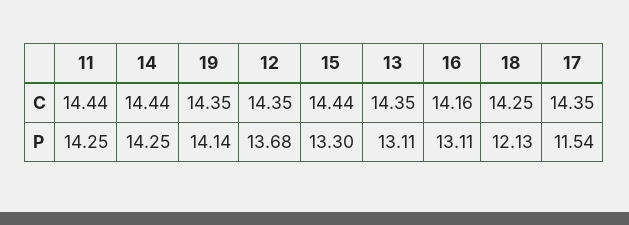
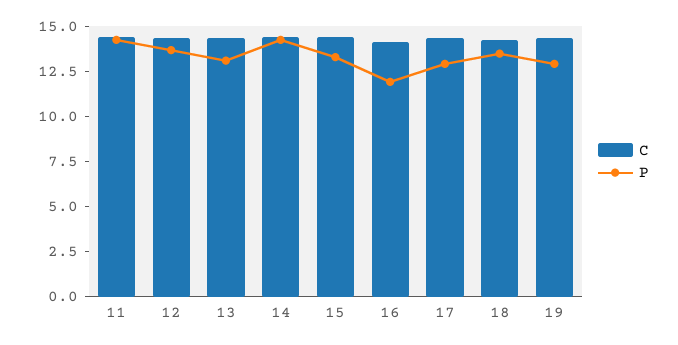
  {
    "C": {
      "11": 14.44,
      "14": 14.44,
      "19": 14.35,
      "12": 14.35,
      "15": 14.44,
      "13": 14.35,
      "16": 14.16,
      "18": 14.25,
      "17": 14.35
    },
    "P": {
      "11": 14.25,
      "14": 14.25,
-     "19": 14.14,
+     "19": 13,
      "12": 13.68,
      "15": 13.3,
      "13": 13.11,
-     "16": 13.11,
+     "16": 12,
-     "18": 12.13,
+     "18": 13.5,
-     "17": 11.54
+     "17": 13
    }
  }

